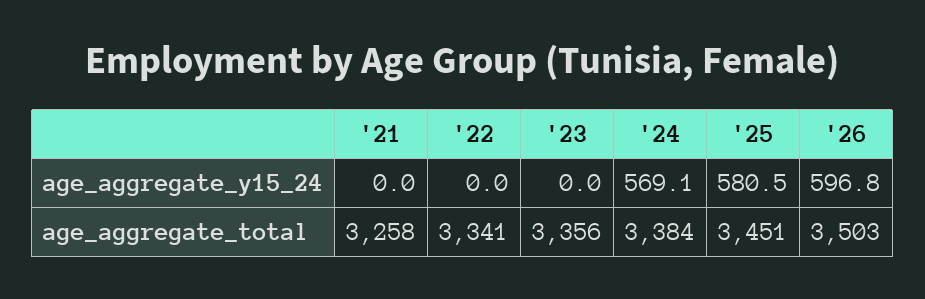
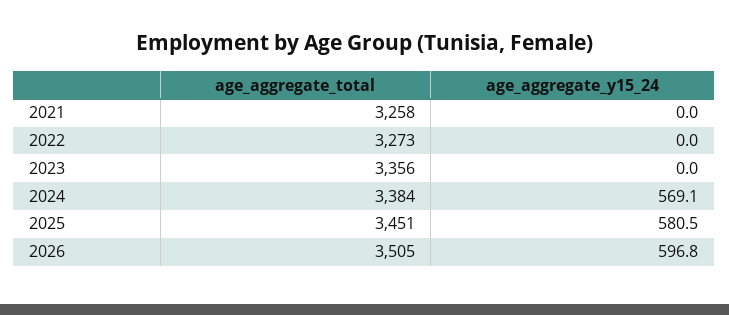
  {
    "'21": {
      "age_aggregate_y15_24": 0,
      "age_aggregate_total": 3258
    },
    "'22": {
      "age_aggregate_y15_24": 0,
-     "age_aggregate_total": 3341
+     "age_aggregate_total": 3273
    },
    "'23": {
      "age_aggregate_y15_24": 0,
      "age_aggregate_total": 3356
    },
    "'24": {
      "age_aggregate_y15_24": 569.1,
      "age_aggregate_total": 3384
    },
    "'25": {
      "age_aggregate_y15_24": 580.5,
      "age_aggregate_total": 3451
    },
    "'26": {
      "age_aggregate_y15_24": 596.8,
-     "age_aggregate_total": 3503
+     "age_aggregate_total": 3505
    }
  }

